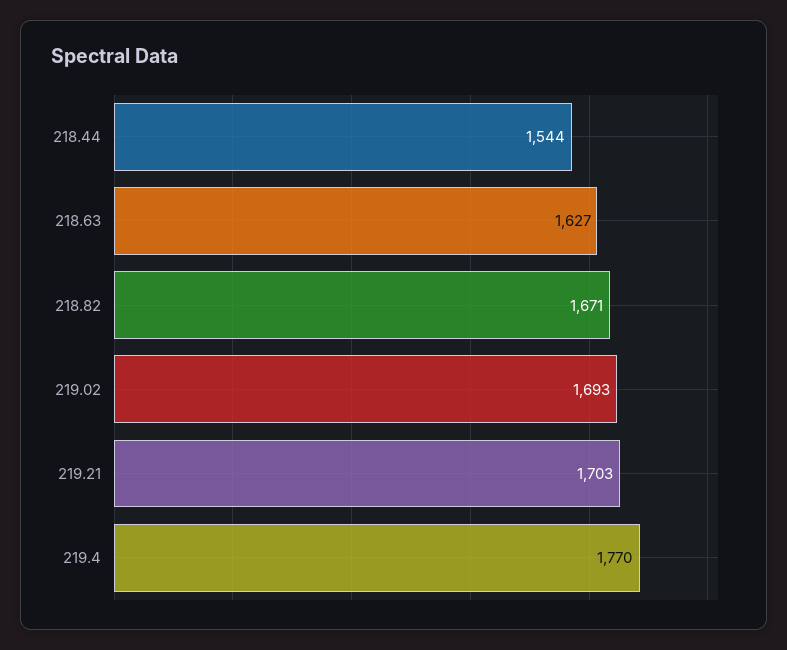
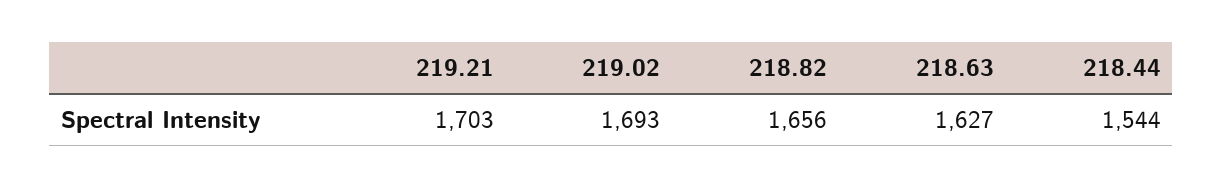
  {
    "218.44": 1544,
    "218.63": 1627,
-   "218.82": 1671,
+   "218.82": 1656,
    "219.02": 1693,
-   "219.21": 1703,
+   "219.21": 1703
-   "219.4": 1770
  }

